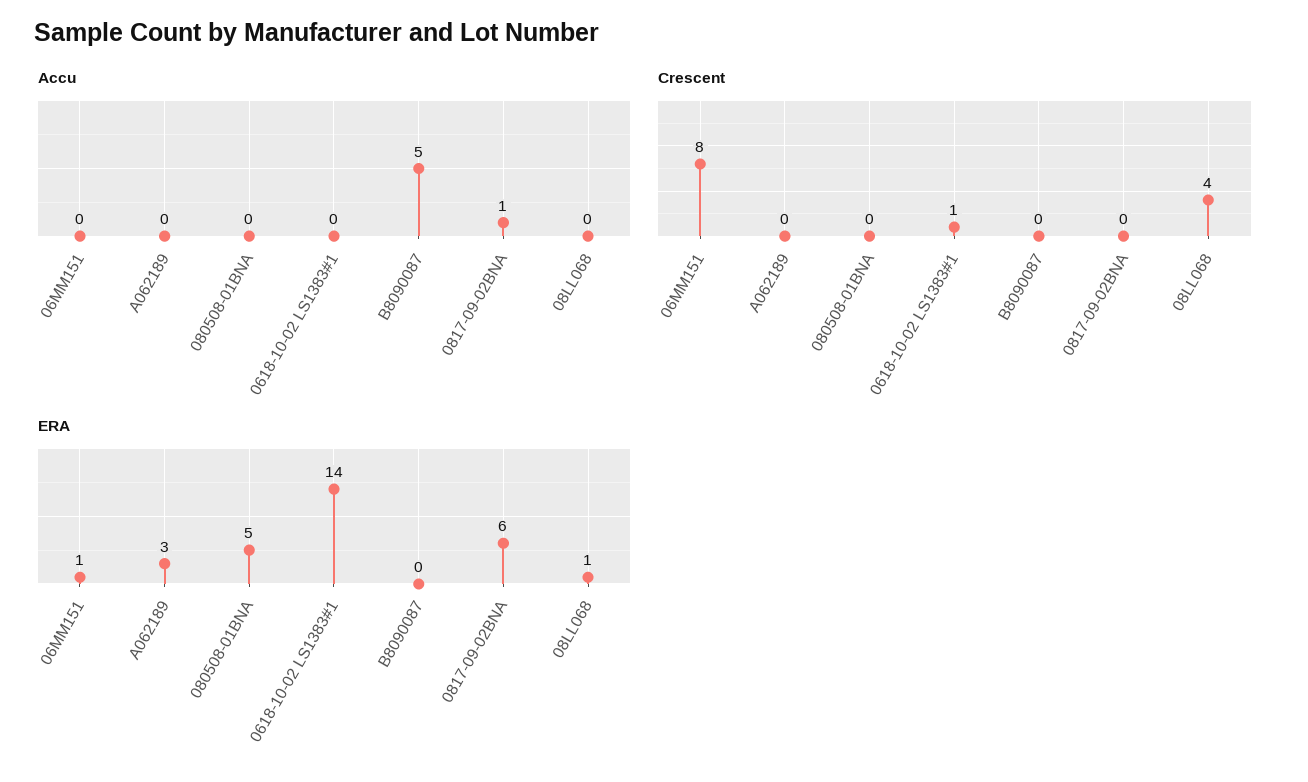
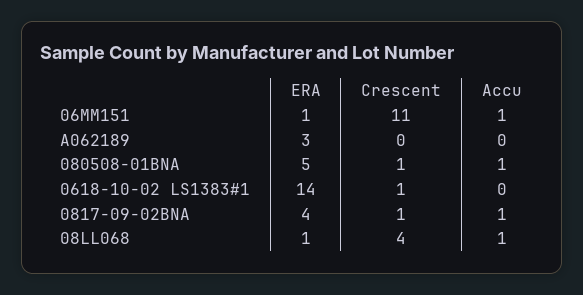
  {
    "Accu": {
-     "06MM151": 0,
+     "06MM151": 1,
      "A062189": 0,
-     "080508-01BNA": 0,
+     "080508-01BNA": 1,
      "0618-10-02 LS1383#1": 0,
-     "B8090087": 5,
      "0817-09-02BNA": 1,
-     "08LL068": 0
+     "08LL068": 1
    },
    "Crescent": {
-     "06MM151": 8,
+     "06MM151": 11,
      "A062189": 0,
-     "080508-01BNA": 0,
+     "080508-01BNA": 1,
      "0618-10-02 LS1383#1": 1,
-     "B8090087": 0,
-     "0817-09-02BNA": 0,
+     "0817-09-02BNA": 1,
      "08LL068": 4
    },
    "ERA": {
      "06MM151": 1,
      "A062189": 3,
      "080508-01BNA": 5,
      "0618-10-02 LS1383#1": 14,
-     "B8090087": 0,
-     "0817-09-02BNA": 6,
+     "0817-09-02BNA": 4,
      "08LL068": 1
    }
  }

